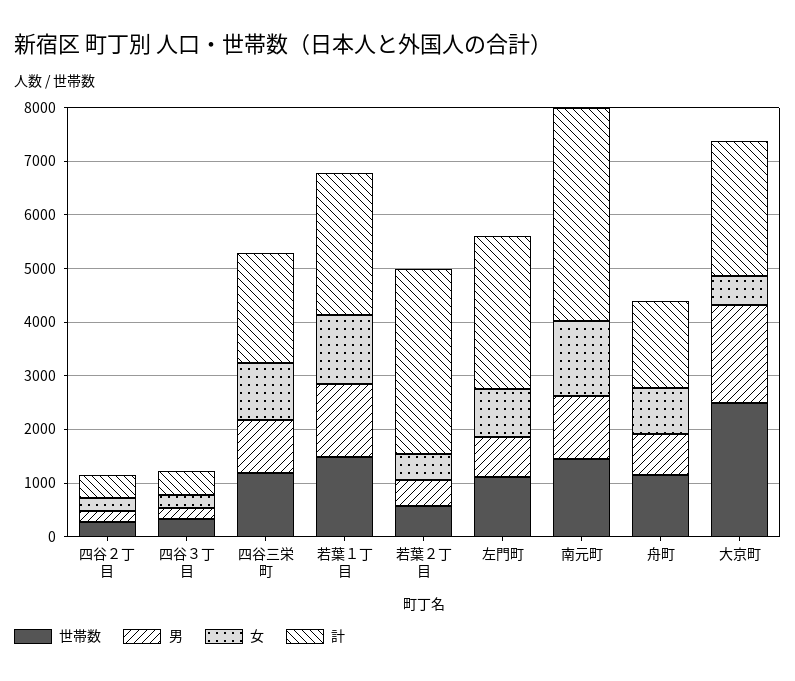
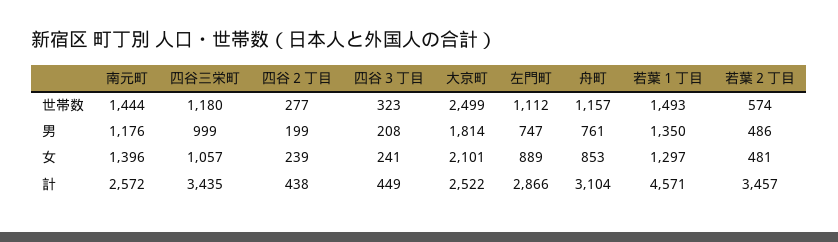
  {
    "世帯数": {
      "四谷２丁目": 277,
      "四谷３丁目": 323,
      "四谷三栄町": 1180,
      "若葉１丁目": 1493,
      "若葉２丁目": 574,
      "左門町": 1112,
      "南元町": 1444,
      "舟町": 1157,
      "大京町": 2499
    },
    "男": {
      "四谷２丁目": 199,
      "四谷３丁目": 208,
      "四谷三栄町": 999,
      "若葉１丁目": 1350,
      "若葉２丁目": 486,
      "左門町": 747,
      "南元町": 1176,
      "舟町": 761,
      "大京町": 1814
    },
    "女": {
      "四谷２丁目": 239,
      "四谷３丁目": 241,
      "四谷三栄町": 1057,
      "若葉１丁目": 1297,
      "若葉２丁目": 481,
      "左門町": 889,
      "南元町": 1396,
      "舟町": 853,
-     "大京町": 600
+     "大京町": 2101
    },
    "計": {
      "四谷２丁目": 438,
      "四谷３丁目": 449,
-     "四谷三栄町": 2000,
+     "四谷三栄町": 3435,
-     "若葉１丁目": 2600,
+     "若葉１丁目": 4571,
      "若葉２丁目": 3457,
      "左門町": 2866,
-     "南元町": 4000,
+     "南元町": 2572,
-     "舟町": 1600,
+     "舟町": 3104,
      "大京町": 2522
    }
  }

